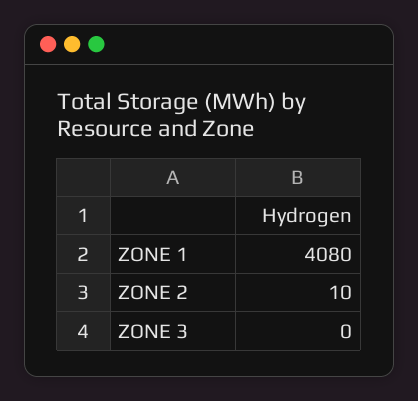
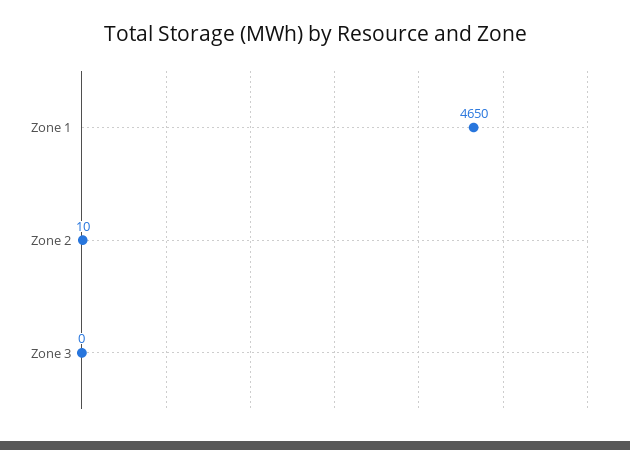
  {
-   "ZONE 1": 4080,
+   "ZONE 1": 4650,
    "ZONE 2": 10,
    "ZONE 3": 0
  }

